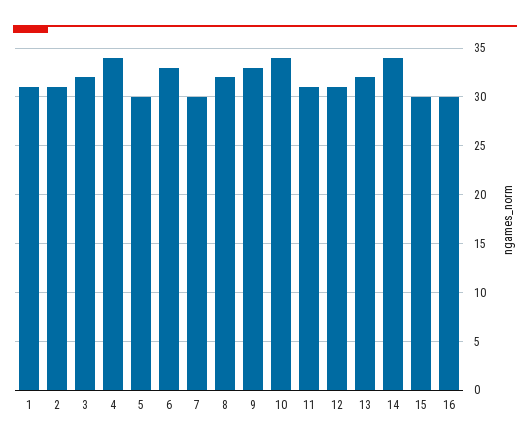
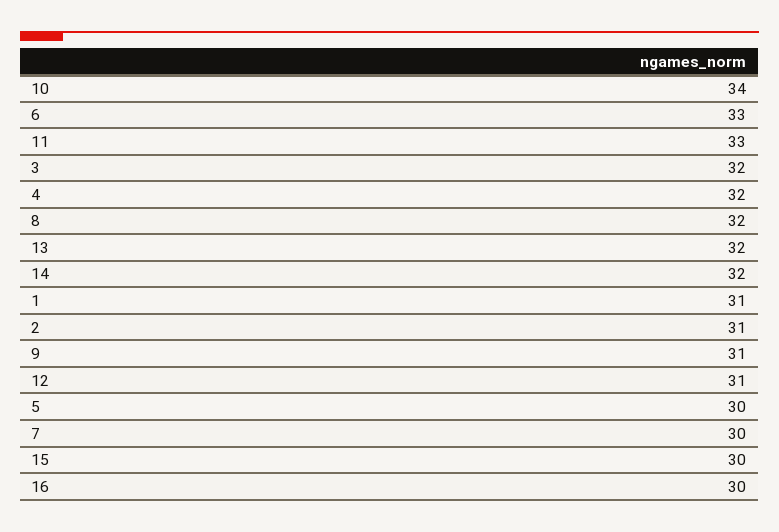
  {
    "1": 31,
    "2": 31,
    "3": 32,
-   "4": 34,
+   "4": 32,
    "5": 30,
    "6": 33,
    "7": 30,
    "8": 32,
-   "9": 33,
+   "9": 31,
    "10": 34,
-   "11": 31,
+   "11": 33,
    "12": 31,
    "13": 32,
-   "14": 34,
+   "14": 32,
    "15": 30,
    "16": 30
  }

